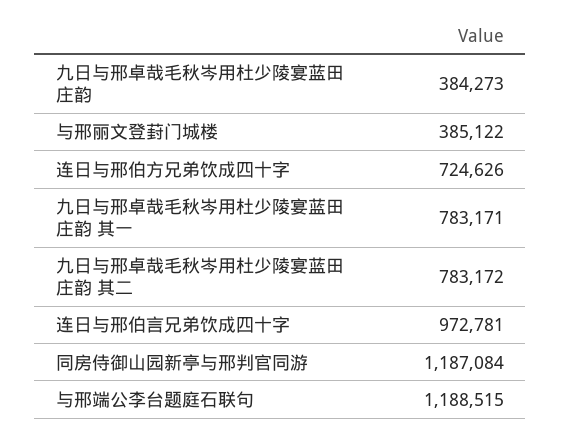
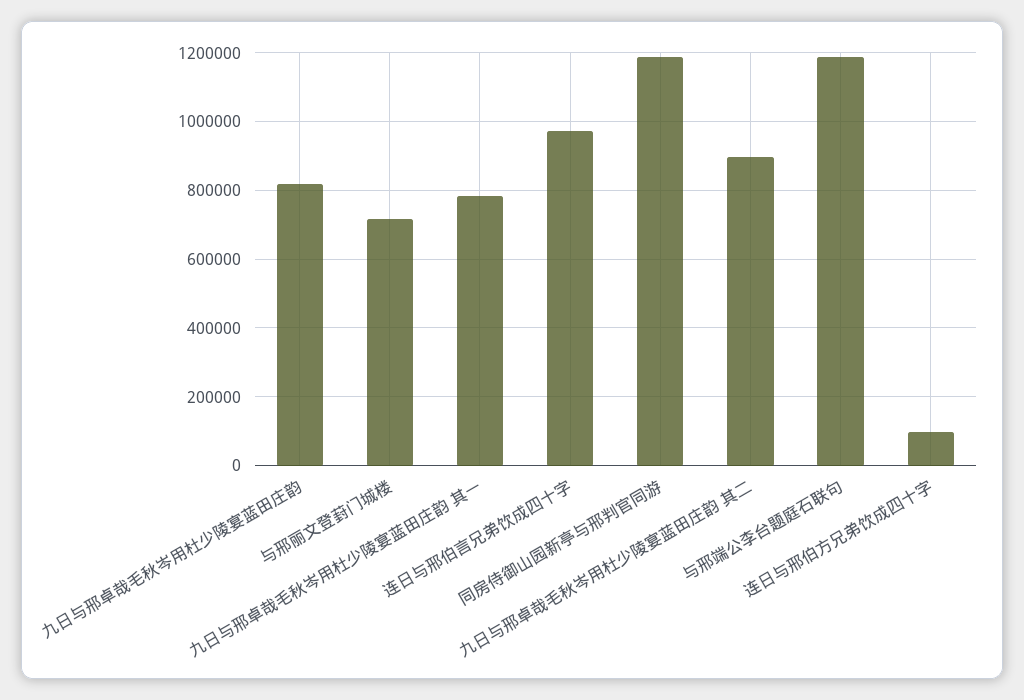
  {
-   "九日与邢卓哉毛秋岑用杜少陵宴蓝田庄韵": 384273,
+   "九日与邢卓哉毛秋岑用杜少陵宴蓝田庄韵": 820000,
-   "与邢丽文登葑门城楼": 385122,
+   "与邢丽文登葑门城楼": 720000,
-   "连日与邢伯方兄弟饮成四十字": 724626,
+   "连日与邢伯方兄弟饮成四十字": 100000,
    "九日与邢卓哉毛秋岑用杜少陵宴蓝田庄韵 其一": 783171,
-   "九日与邢卓哉毛秋岑用杜少陵宴蓝田庄韵 其二": 783172,
+   "九日与邢卓哉毛秋岑用杜少陵宴蓝田庄韵 其二": 900000,
    "连日与邢伯言兄弟饮成四十字": 972781,
    "同房侍御山园新亭与邢判官同游": 1187084,
    "与邢端公李台题庭石联句": 1188515
  }

